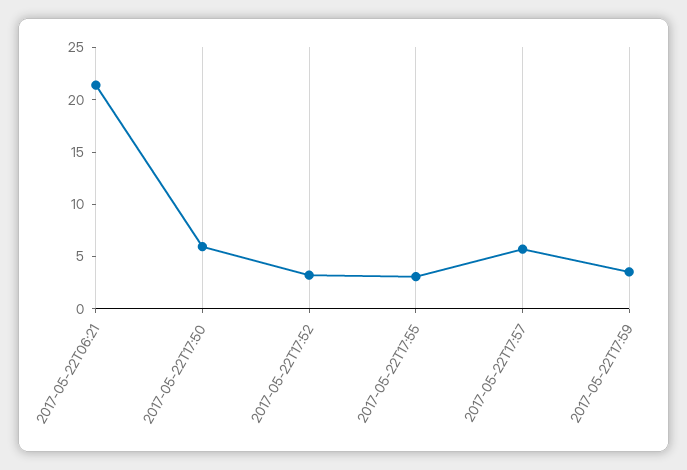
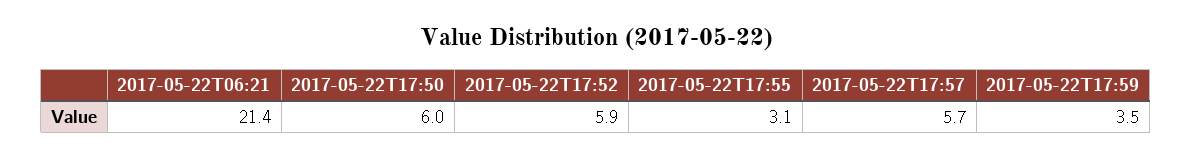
  {
    "2017-05-22T06:21": 21.4,
    "2017-05-22T17:50": 6,
-   "2017-05-22T17:52": 3,
+   "2017-05-22T17:52": 5.9,
    "2017-05-22T17:55": 3.1,
    "2017-05-22T17:57": 5.7,
    "2017-05-22T17:59": 3.5
  }

